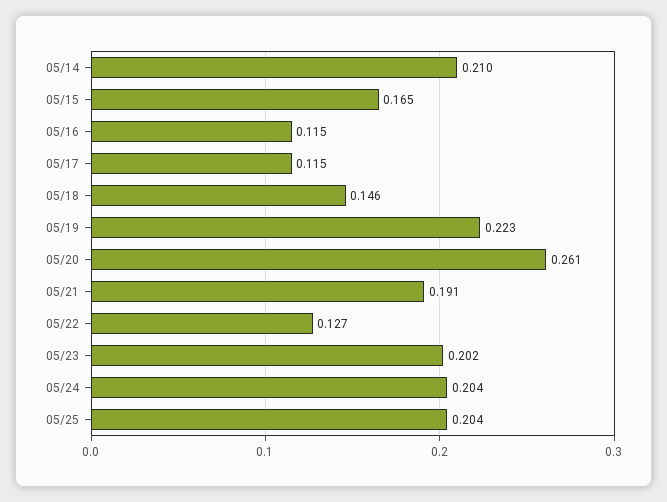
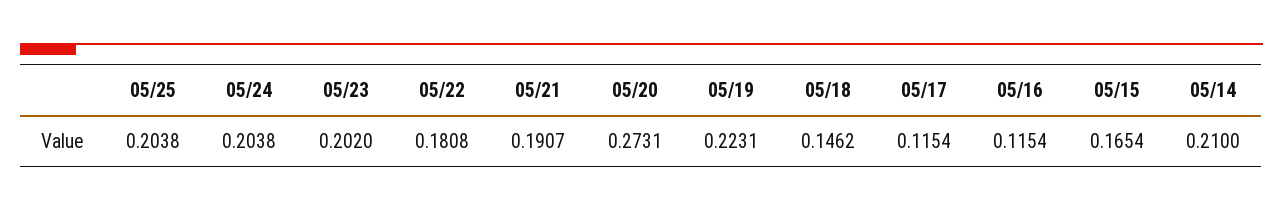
  {
    "05/14": 0.21,
    "05/15": 0.1654,
    "05/16": 0.1154,
    "05/17": 0.1154,
    "05/18": 0.1462,
    "05/19": 0.2231,
-   "05/20": 0.261,
+   "05/20": 0.2731,
    "05/21": 0.1907,
-   "05/22": 0.127,
+   "05/22": 0.1808,
    "05/23": 0.202,
    "05/24": 0.2038,
    "05/25": 0.2038
  }

